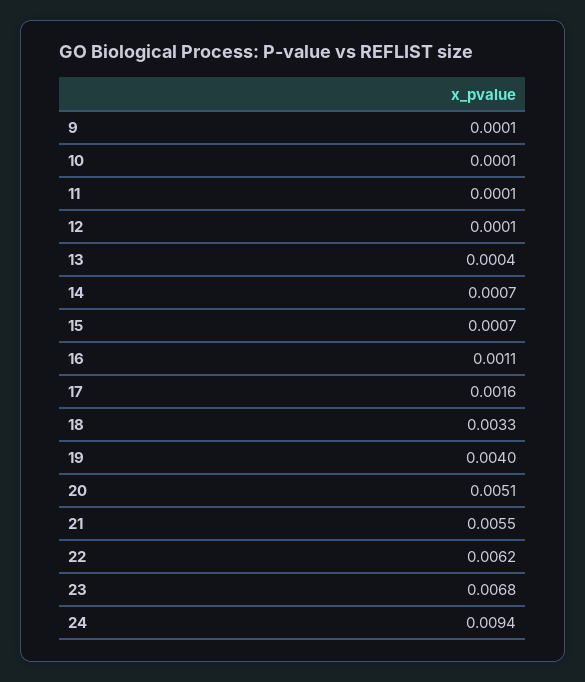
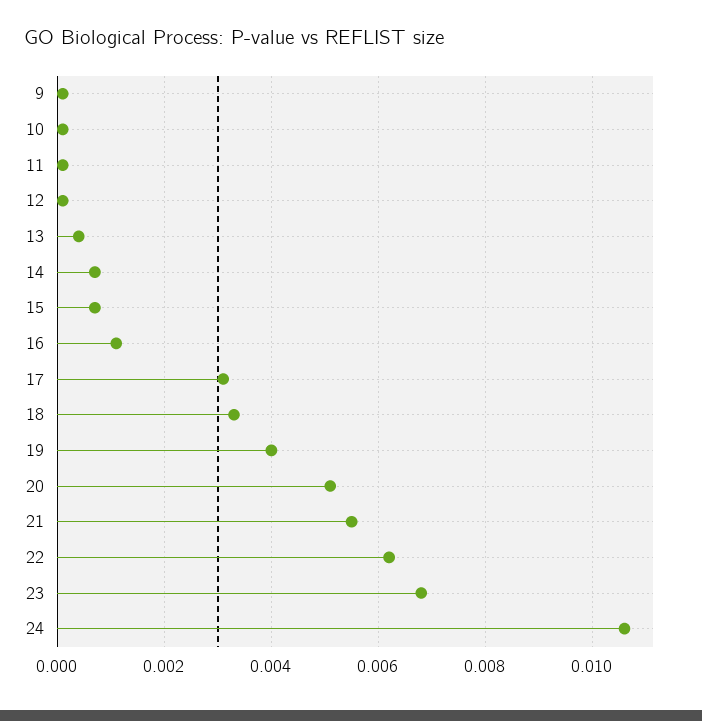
  {
    "9": 0.0001,
    "10": 0.0001,
    "11": 0.0001,
    "12": 0.0001,
    "13": 0.0004,
    "14": 0.0007,
    "15": 0.0007,
    "16": 0.0011,
-   "17": 0.0016,
+   "17": 0.003,
    "18": 0.0033,
    "19": 0.004,
    "20": 0.0051,
    "21": 0.0055,
    "22": 0.0062,
    "23": 0.0068,
-   "24": 0.0094
+   "24": 0.0105
  }

